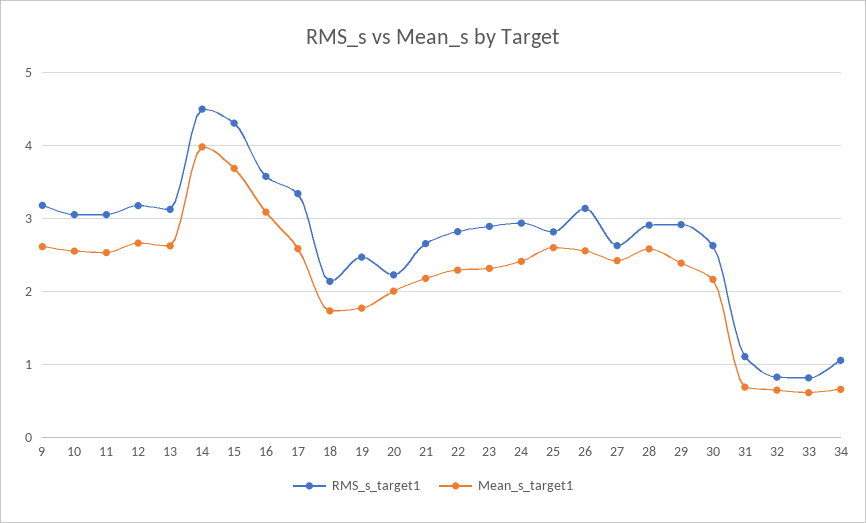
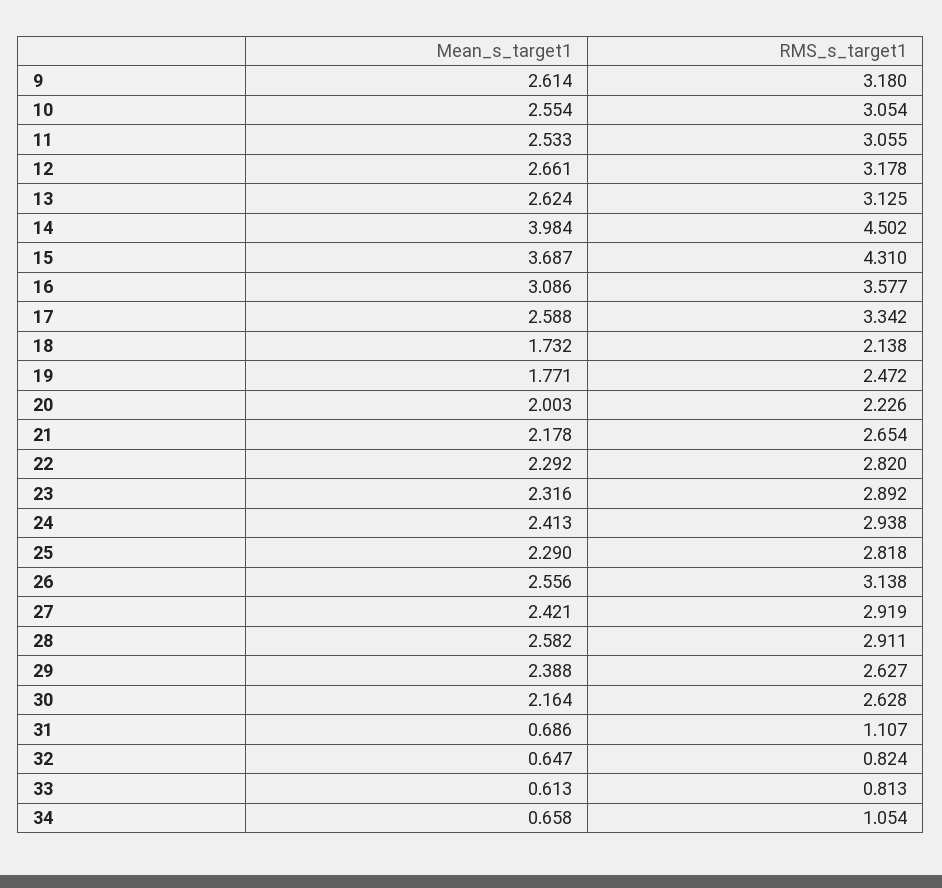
  {
    "RMS_s_target1": {
      "9": 3.18,
      "10": 3.054,
      "11": 3.055,
      "12": 3.178,
      "13": 3.125,
      "14": 4.502,
      "15": 4.31,
      "16": 3.577,
      "17": 3.342,
      "18": 2.138,
      "19": 2.472,
      "20": 2.226,
      "21": 2.654,
      "22": 2.82,
      "23": 2.892,
      "24": 2.938,
      "25": 2.818,
      "26": 3.138,
-     "27": 2.6,
+     "27": 2.919,
      "28": 2.911,
-     "29": 2.9,
+     "29": 2.627,
      "30": 2.628,
      "31": 1.107,
      "32": 0.824,
      "33": 0.813,
      "34": 1.054
    },
    "Mean_s_target1": {
      "9": 2.614,
      "10": 2.554,
      "11": 2.533,
      "12": 2.661,
      "13": 2.624,
      "14": 3.984,
      "15": 3.687,
      "16": 3.086,
      "17": 2.588,
      "18": 1.732,
      "19": 1.771,
      "20": 2.003,
      "21": 2.178,
      "22": 2.292,
      "23": 2.316,
      "24": 2.413,
-     "25": 2.6,
+     "25": 2.29,
      "26": 2.556,
      "27": 2.421,
      "28": 2.582,
      "29": 2.388,
      "30": 2.164,
      "31": 0.686,
      "32": 0.647,
      "33": 0.613,
      "34": 0.658
    }
  }

